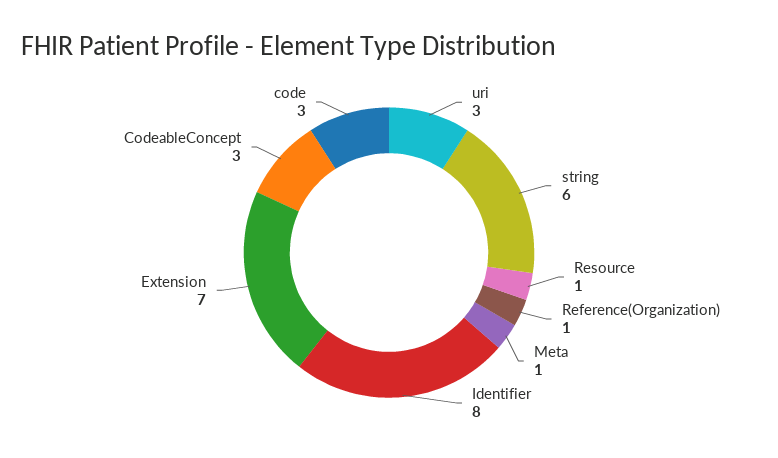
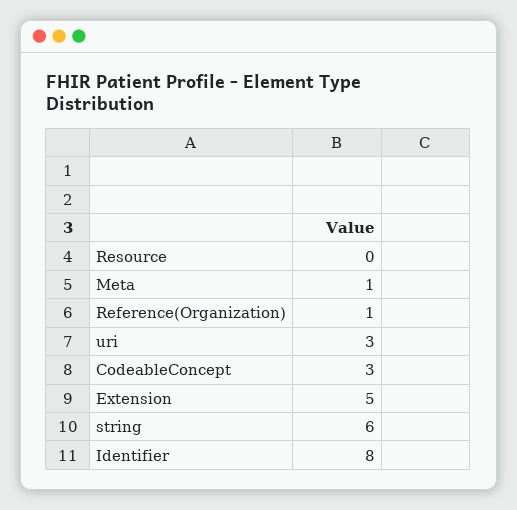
  {
    "uri": 3,
    "string": 6,
-   "Resource": 1,
+   "Resource": 0,
    "Reference(Organization)": 1,
    "Meta": 1,
    "Identifier": 8,
-   "Extension": 7,
+   "Extension": 5,
-   "CodeableConcept": 3,
+   "CodeableConcept": 3
-   "code": 3
  }

